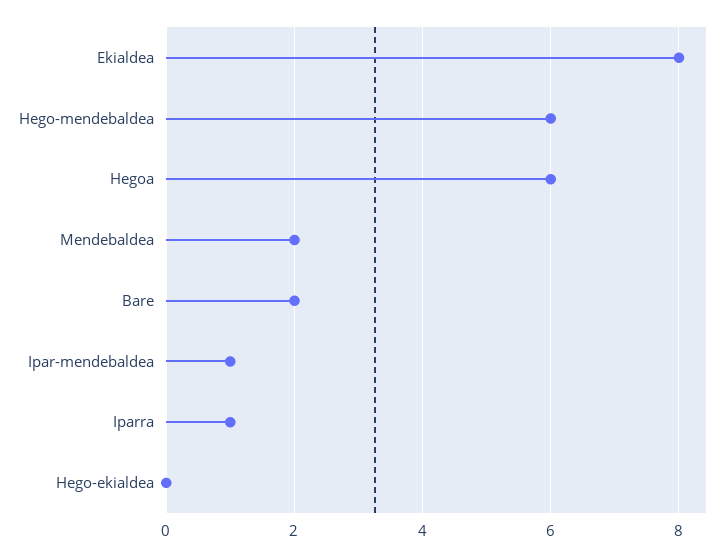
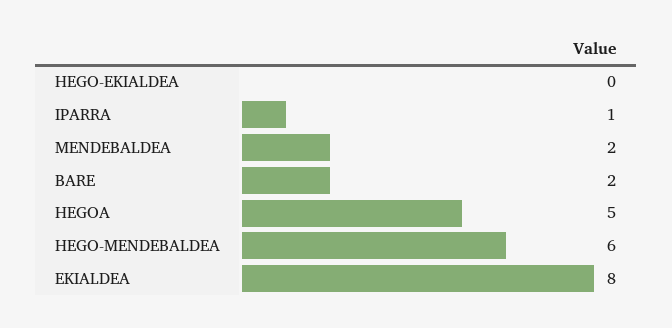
  {
    "Ekialdea": 8,
    "Hego-mendebaldea": 6,
-   "Hegoa": 6,
+   "Hegoa": 5,
    "Mendebaldea": 2,
    "Bare": 2,
-   "Ipar-mendebaldea": 1,
    "Iparra": 1,
    "Hego-ekialdea": 0
  }

